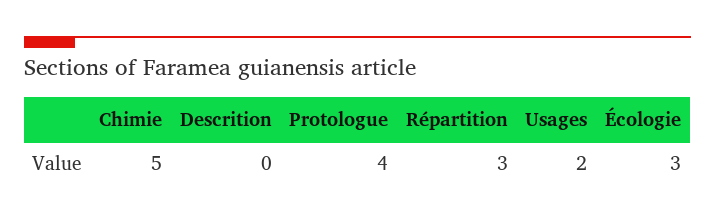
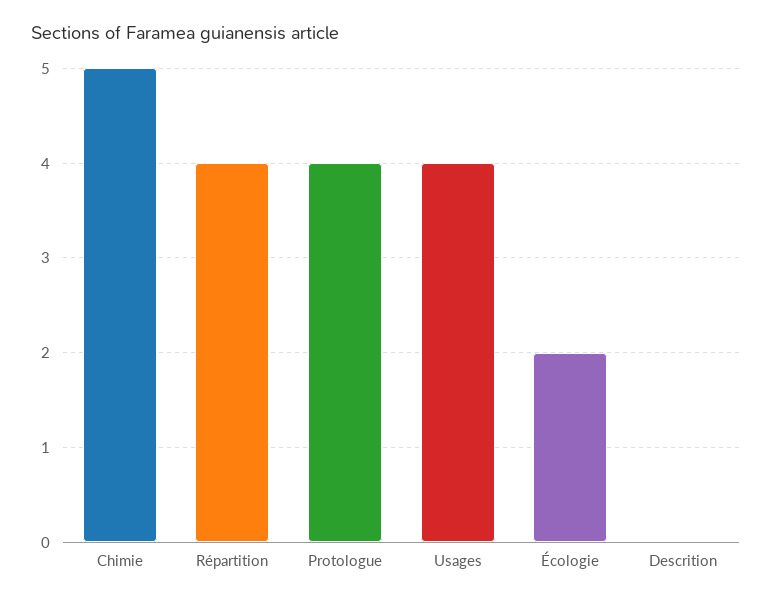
  {
    "Chimie": 5,
    "Descrition": 0,
    "Protologue": 4,
-   "Répartition": 3,
+   "Répartition": 4,
-   "Usages": 2,
+   "Usages": 4,
-   "Écologie": 3
+   "Écologie": 2
  }

